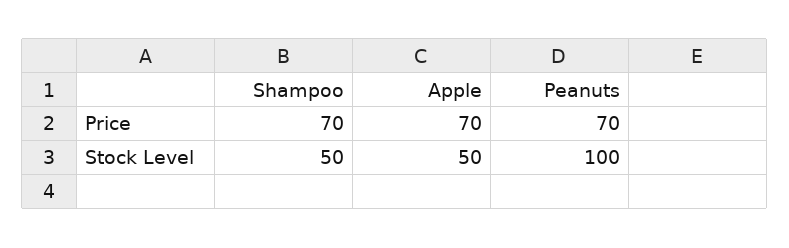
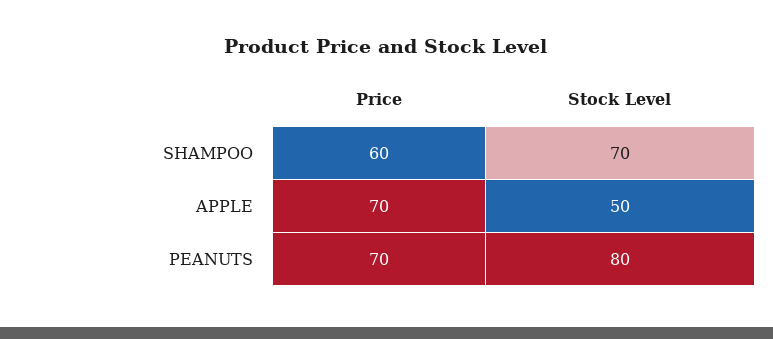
  {
    "Shampoo": {
-     "Price": 70,
+     "Price": 60,
-     "Stock Level": 50
+     "Stock Level": 70
    },
    "Apple": {
      "Price": 70,
      "Stock Level": 50
    },
    "Peanuts": {
      "Price": 70,
-     "Stock Level": 100
+     "Stock Level": 80
    }
  }

